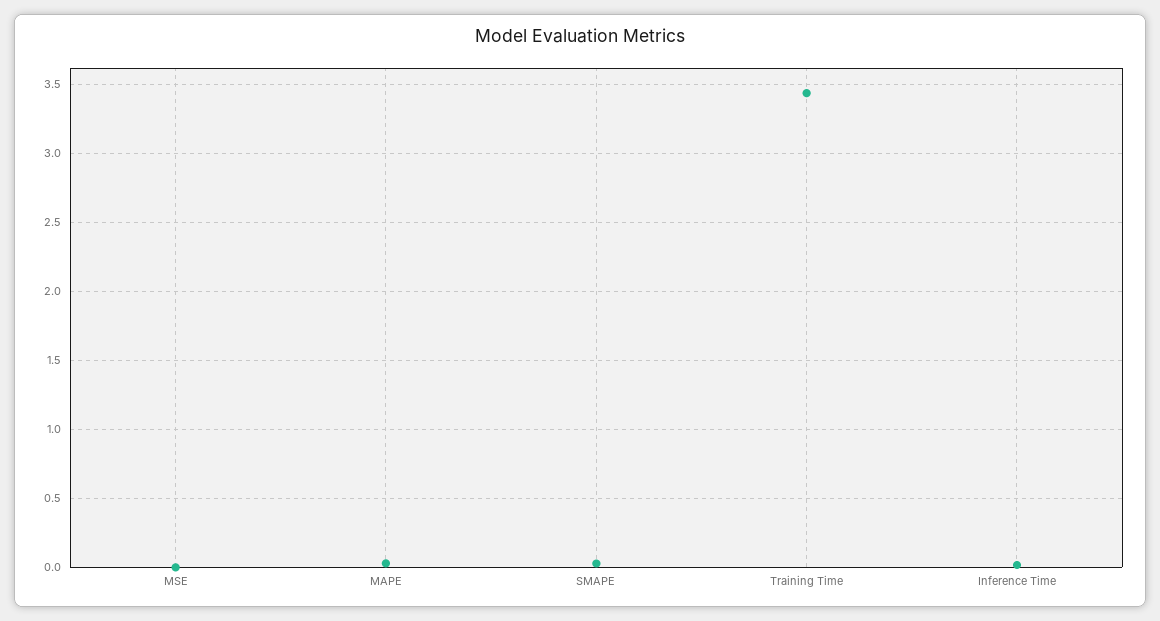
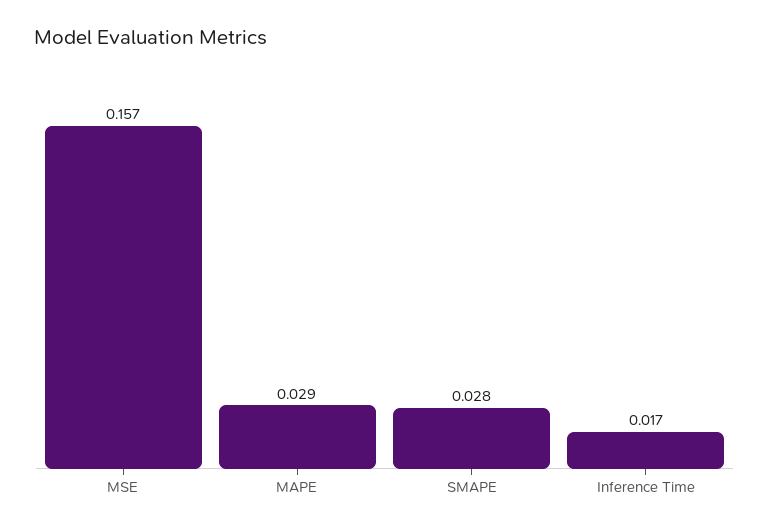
  {
-   "MSE": 0,
+   "MSE": 0.157,
    "MAPE": 0.029,
    "SMAPE": 0.028,
-   "Training Time": 3.45,
    "Inference Time": 0.017
  }

